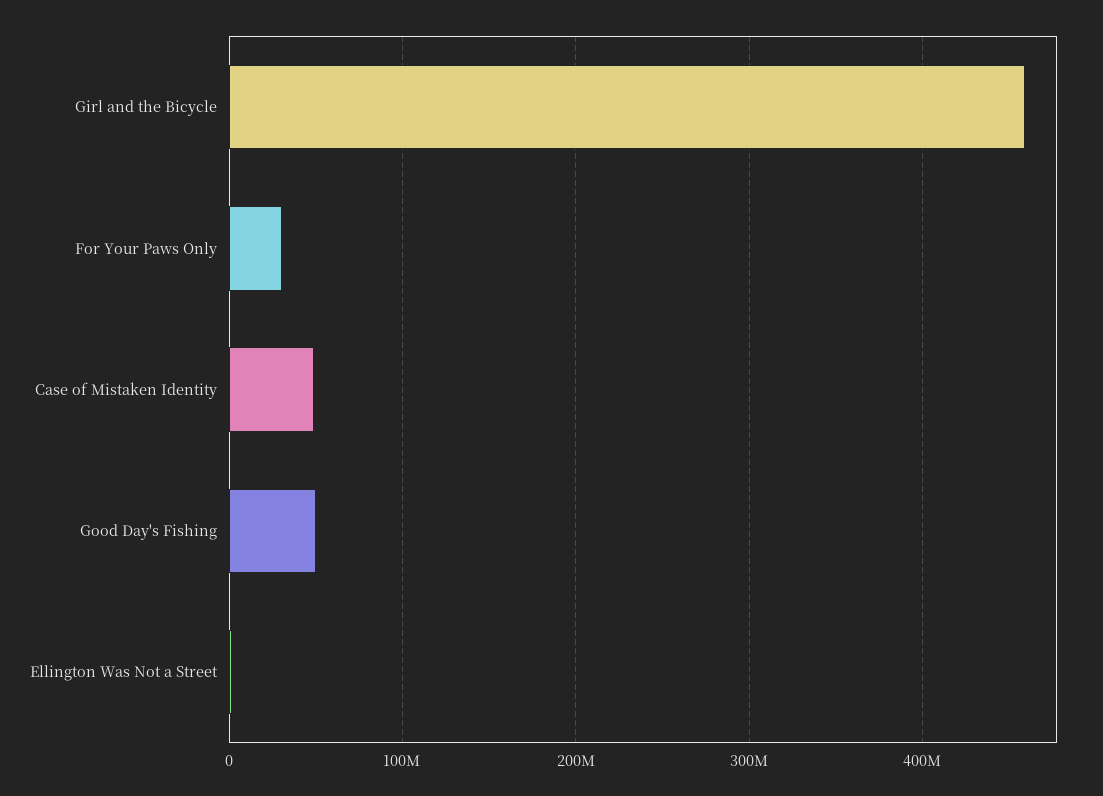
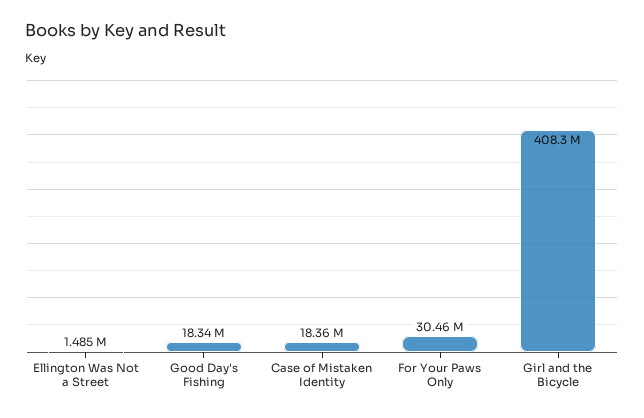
  {
-   "Girl and the Bicycle": 460000000,
+   "Girl and the Bicycle": 408300000,
    "For Your Paws Only": 30460000,
-   "Case of Mistaken Identity": 50000000,
+   "Case of Mistaken Identity": 18360000,
-   "Good Day's Fishing": 50000000,
+   "Good Day's Fishing": 18340000,
    "Ellington Was Not a Street": 1485000
  }

